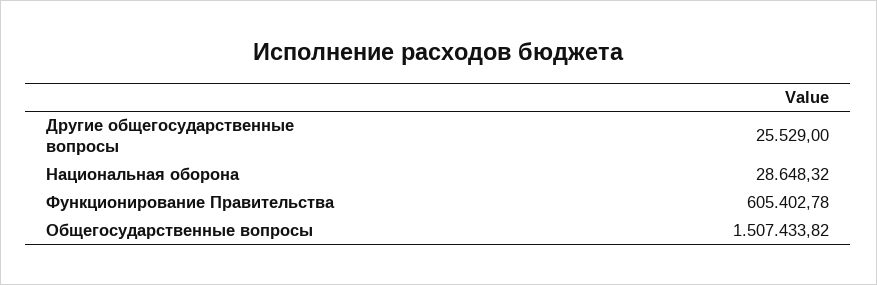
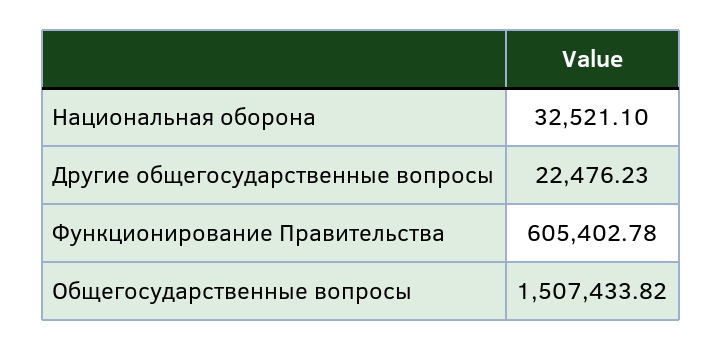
  {
-   "Другие общегосударственные вопросы": 25529,
+   "Другие общегосударственные вопросы": 22476.23,
-   "Национальная оборона": 28648.32,
+   "Национальная оборона": 32521.1,
    "Функционирование Правительства": 605402.78,
    "Общегосударственные вопросы": 1507433.82
  }

